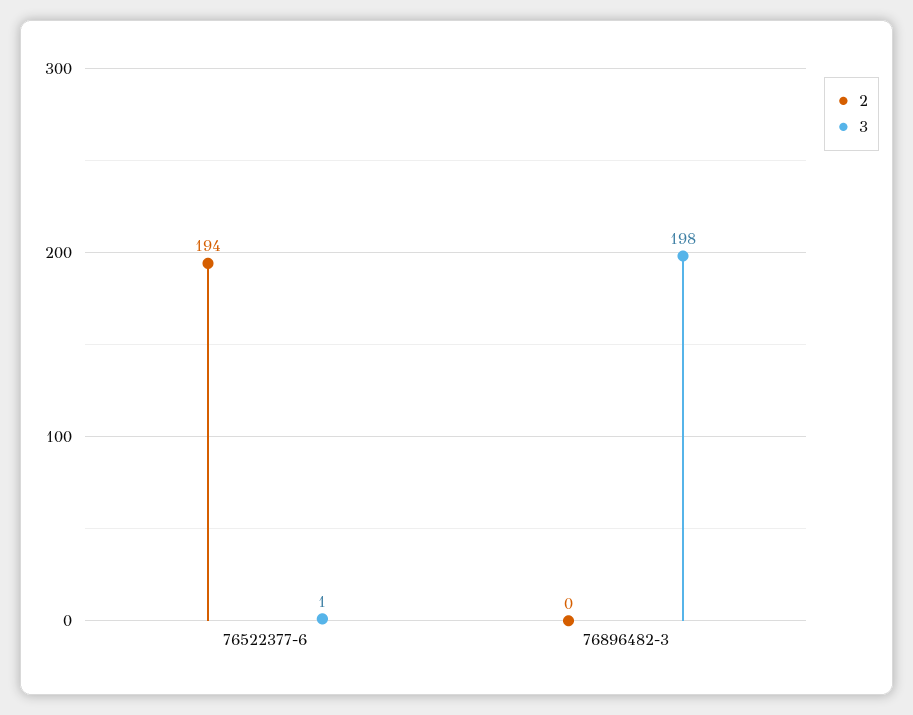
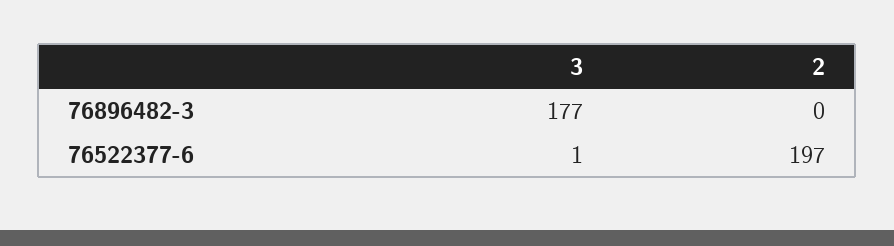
  {
    "2": {
-     "76522377-6": 194,
+     "76522377-6": 197,
      "76896482-3": 0
    },
    "3": {
      "76522377-6": 1,
-     "76896482-3": 198
+     "76896482-3": 177
    }
  }

